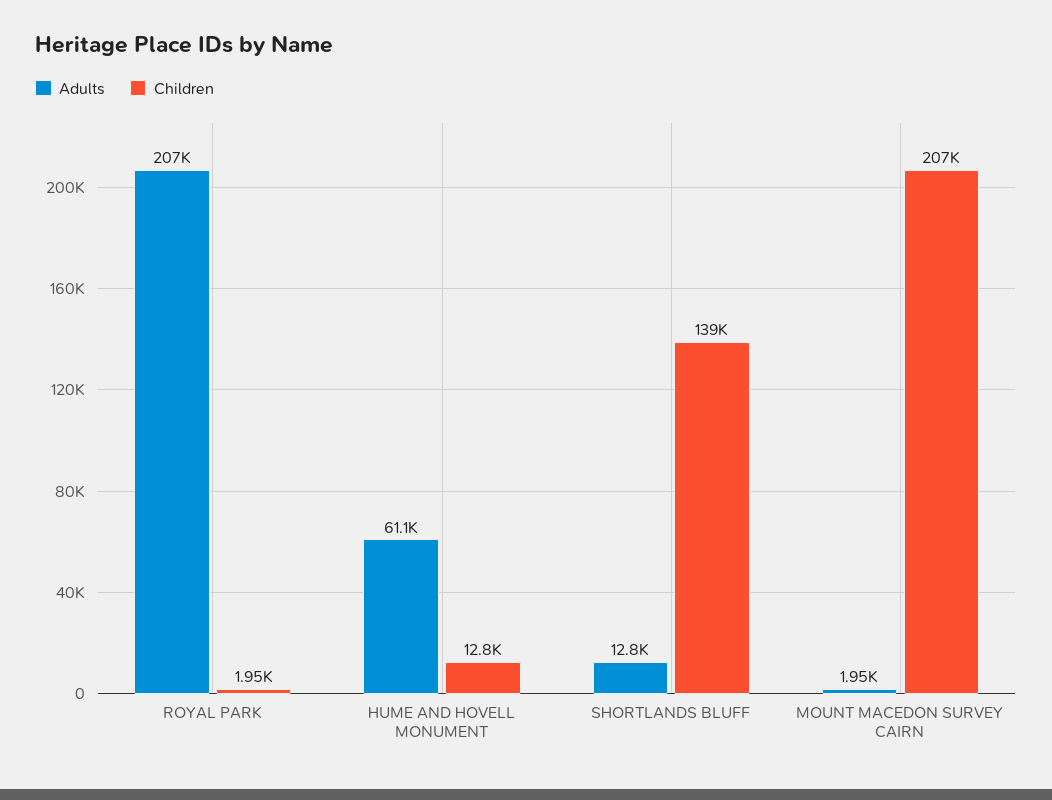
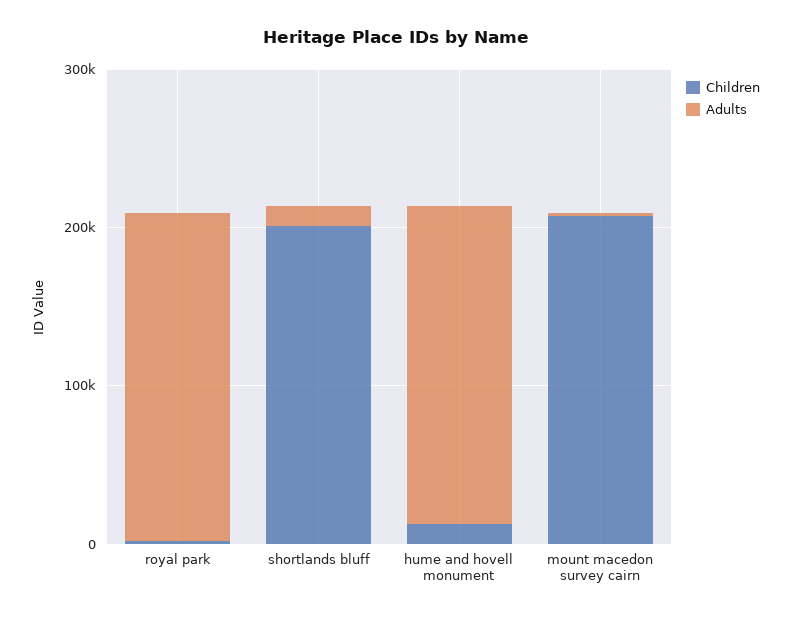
  {
    "Adults": {
      "ROYAL PARK": 207000,
-     "HUME AND HOVELL MONUMENT": 61100,
+     "HUME AND HOVELL MONUMENT": 200000,
      "SHORTLANDS BLUFF": 12800,
      "MOUNT MACEDON SURVEY CAIRN": 1950
    },
    "Children": {
      "ROYAL PARK": 1950,
      "HUME AND HOVELL MONUMENT": 12800,
-     "SHORTLANDS BLUFF": 139000,
+     "SHORTLANDS BLUFF": 200000,
      "MOUNT MACEDON SURVEY CAIRN": 207000
    }
  }

